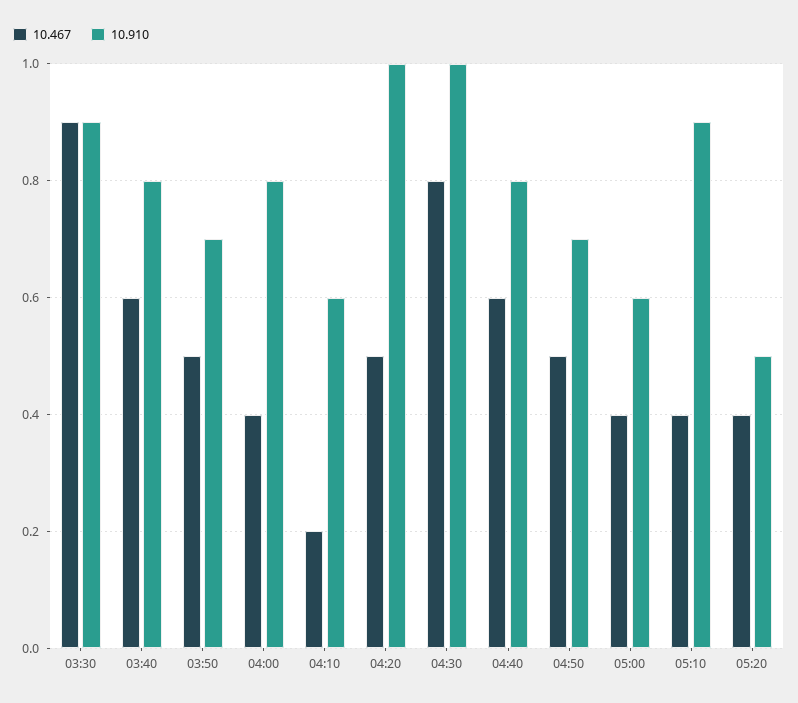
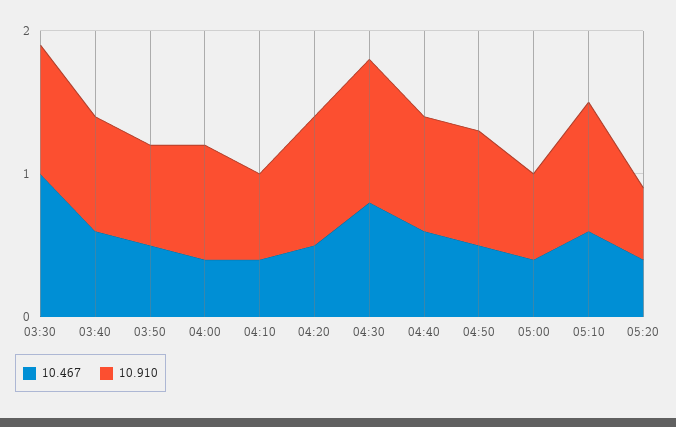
  {
    "10.467": {
-     "03:30": 0.9,
+     "03:30": 1,
      "03:40": 0.6,
      "03:50": 0.5,
      "04:00": 0.4,
-     "04:10": 0.2,
+     "04:10": 0.4,
      "04:20": 0.5,
      "04:30": 0.8,
      "04:40": 0.6,
      "04:50": 0.5,
      "05:00": 0.4,
-     "05:10": 0.4,
+     "05:10": 0.6,
      "05:20": 0.4
    },
    "10.910": {
      "03:30": 0.9,
      "03:40": 0.8,
      "03:50": 0.7,
      "04:00": 0.8,
      "04:10": 0.6,
-     "04:20": 1,
+     "04:20": 0.9,
      "04:30": 1,
      "04:40": 0.8,
-     "04:50": 0.7,
+     "04:50": 0.8,
      "05:00": 0.6,
      "05:10": 0.9,
      "05:20": 0.5
    }
  }

